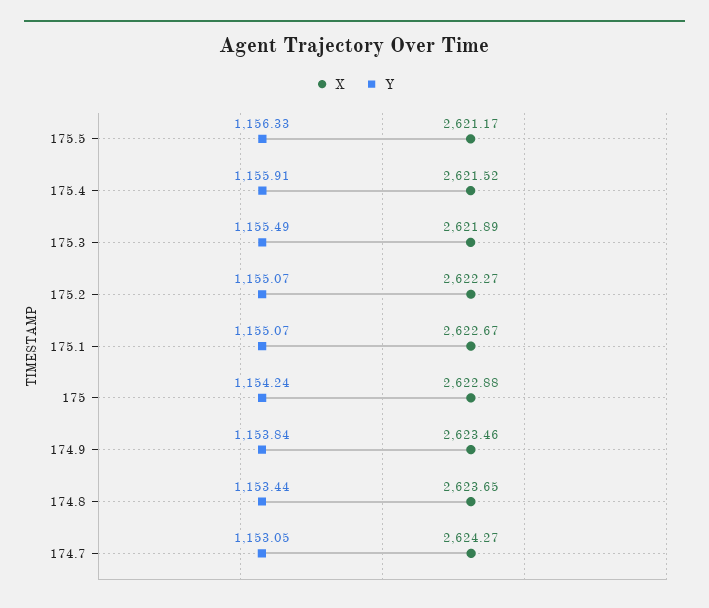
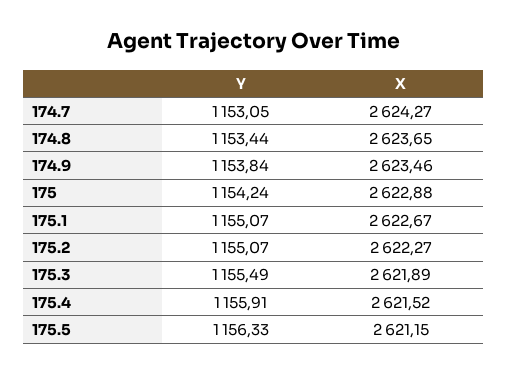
  {
    "X": {
-     "175.5": 2621.17,
+     "175.5": 2621.15,
      "175.4": 2621.52,
      "175.3": 2621.89,
      "175.2": 2622.27,
      "175.1": 2622.67,
      "175": 2622.88,
      "174.9": 2623.46,
      "174.8": 2623.65,
      "174.7": 2624.27
    },
    "Y": {
      "175.5": 1156.33,
      "175.4": 1155.91,
      "175.3": 1155.49,
      "175.2": 1155.07,
      "175.1": 1155.07,
      "175": 1154.24,
      "174.9": 1153.84,
      "174.8": 1153.44,
      "174.7": 1153.05
    }
  }

